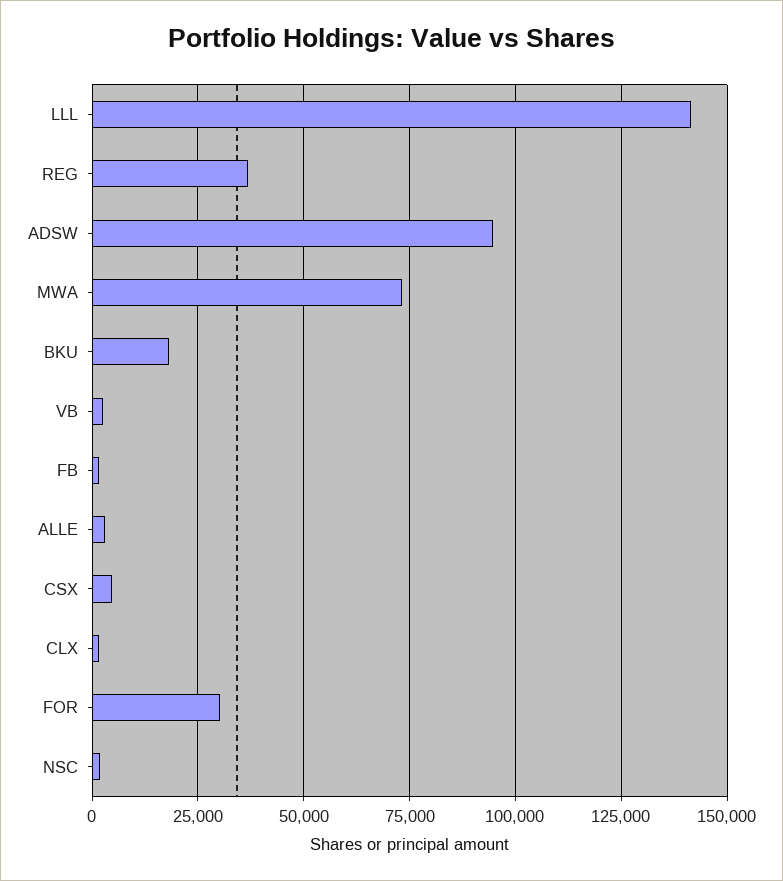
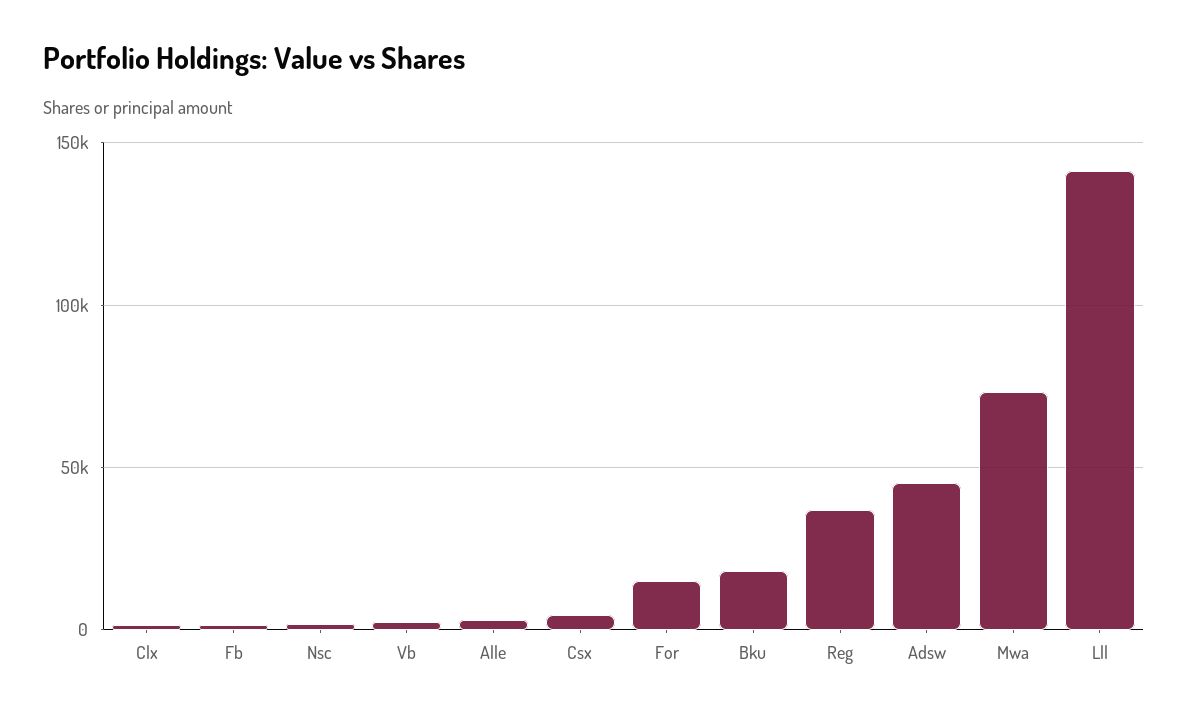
  {
    "LLL": 142500,
    "REG": 37500,
-   "ADSW": 95000,
+   "ADSW": 45000,
    "MWA": 72500,
    "BKU": 17500,
    "VB": 2500,
    "FB": 2500,
    "ALLE": 2500,
    "CSX": 5000,
    "CLX": 2500,
-   "FOR": 30000,
+   "FOR": 15000,
    "NSC": 2500
  }

